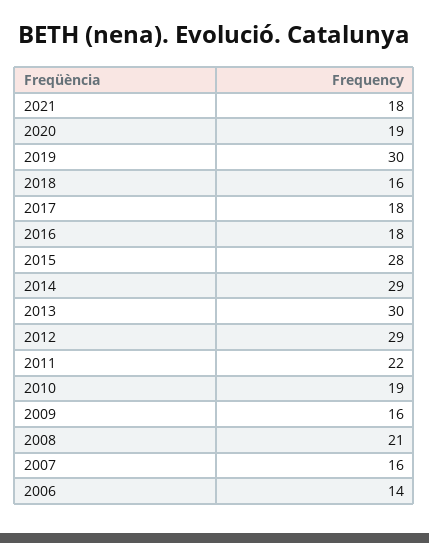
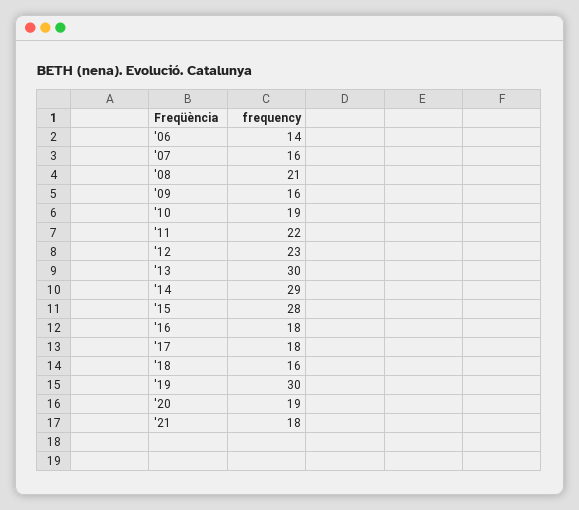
  {
    "2021": 18,
    "2020": 19,
    "2019": 30,
    "2018": 16,
    "2017": 18,
    "2016": 18,
    "2015": 28,
    "2014": 29,
    "2013": 30,
-   "2012": 29,
+   "2012": 23,
    "2011": 22,
    "2010": 19,
    "2009": 16,
    "2008": 21,
    "2007": 16,
    "2006": 14
  }

